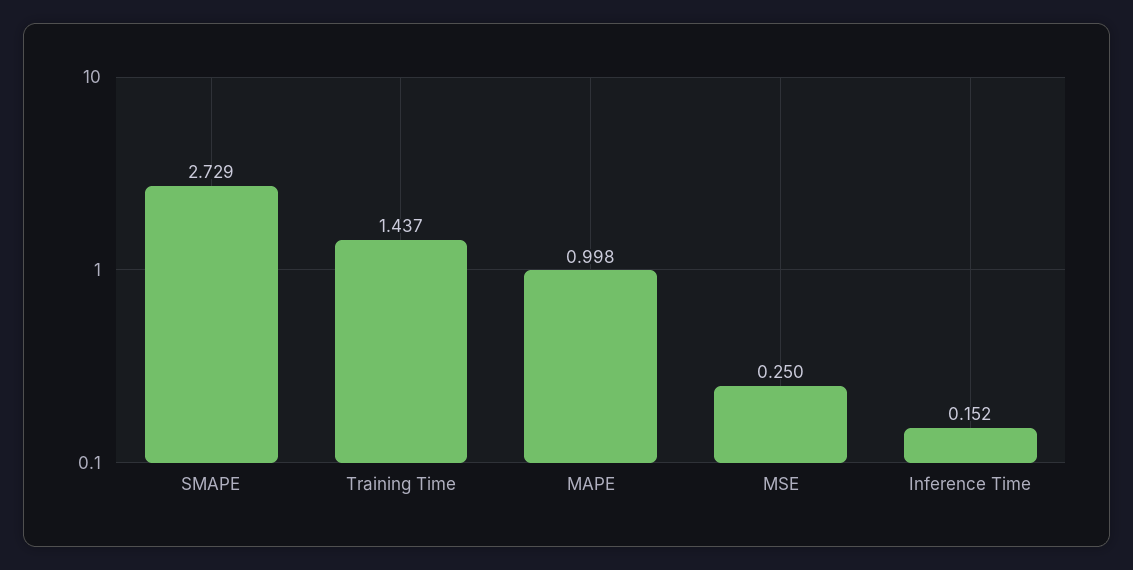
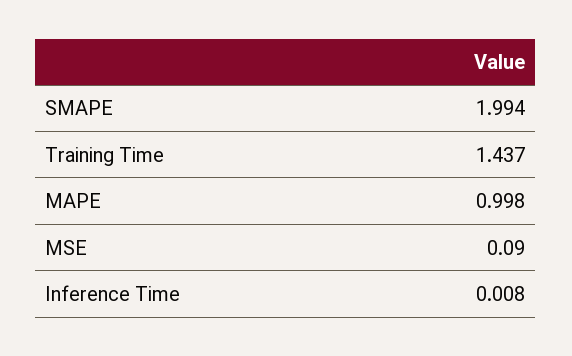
  {
-   "SMAPE": 2.729,
+   "SMAPE": 1.994,
    "Training Time": 1.437,
    "MAPE": 0.998,
-   "MSE": 0.25,
+   "MSE": 0.09,
-   "Inference Time": 0.152
+   "Inference Time": 0.008
  }

